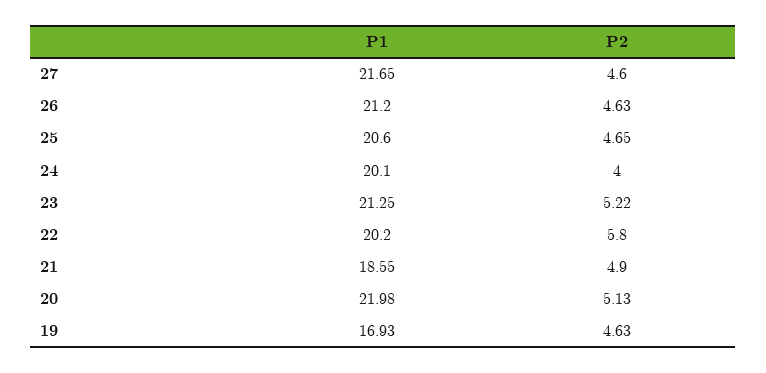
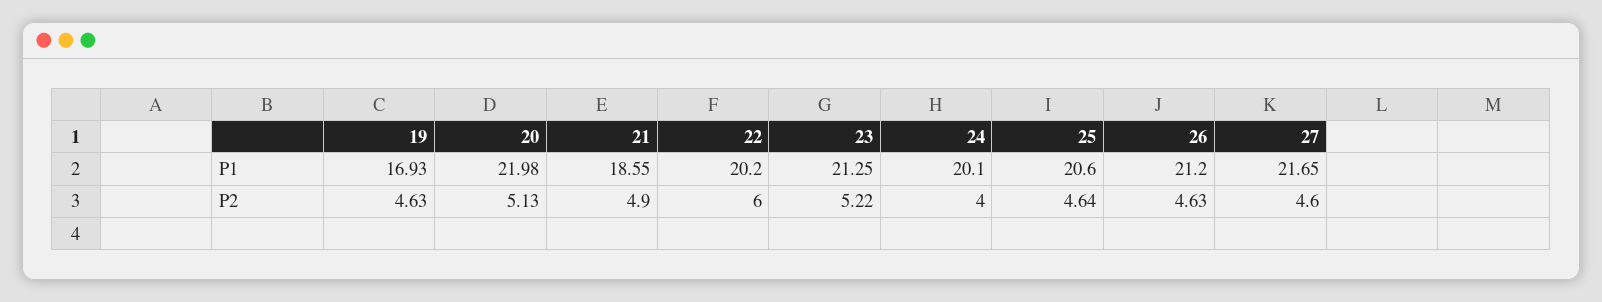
  {
    "P1": {
      "27": 21.65,
      "26": 21.2,
      "25": 20.6,
      "24": 20.1,
      "23": 21.25,
      "22": 20.2,
      "21": 18.55,
      "20": 21.98,
      "19": 16.93
    },
    "P2": {
      "27": 4.6,
      "26": 4.63,
-     "25": 4.65,
+     "25": 4.64,
      "24": 4,
      "23": 5.22,
-     "22": 5.8,
+     "22": 6,
      "21": 4.9,
      "20": 5.13,
      "19": 4.63
    }
  }

